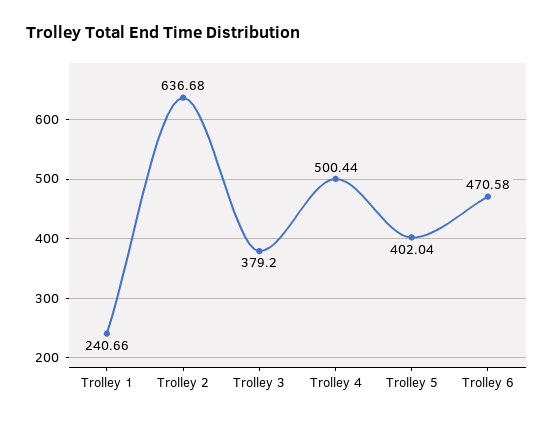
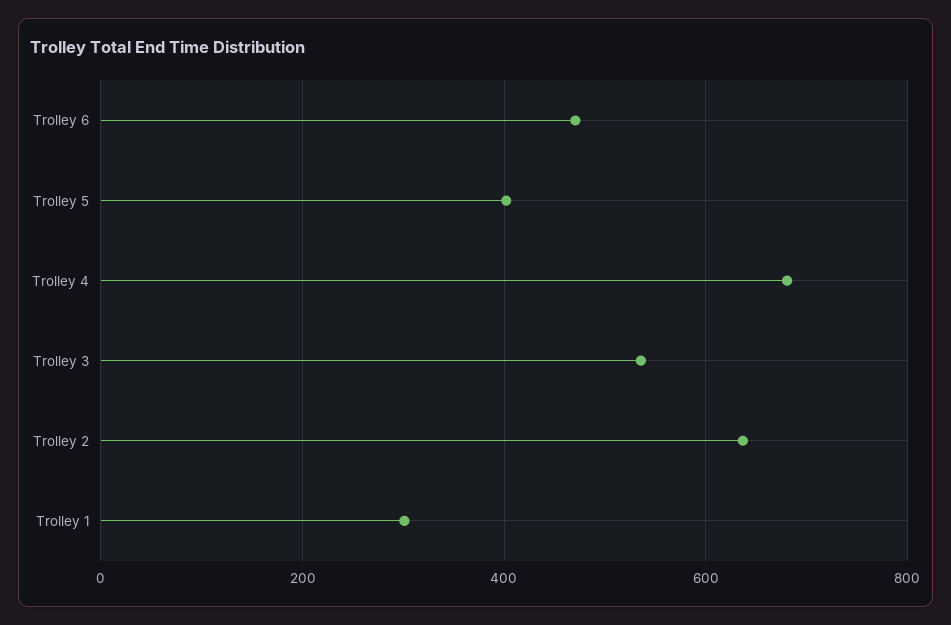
  {
-   "Trolley 1": 240.66,
+   "Trolley 1": 300,
    "Trolley 2": 636.68,
-   "Trolley 3": 379.2,
+   "Trolley 3": 540,
-   "Trolley 4": 500.44,
+   "Trolley 4": 680,
    "Trolley 5": 402.04,
    "Trolley 6": 470.58
  }

